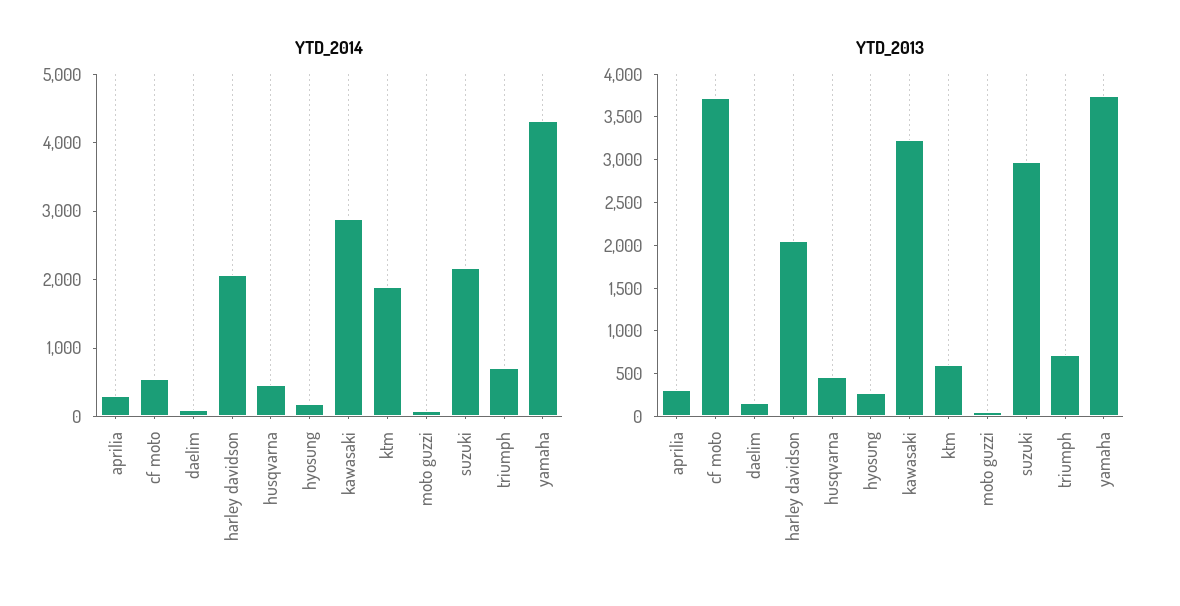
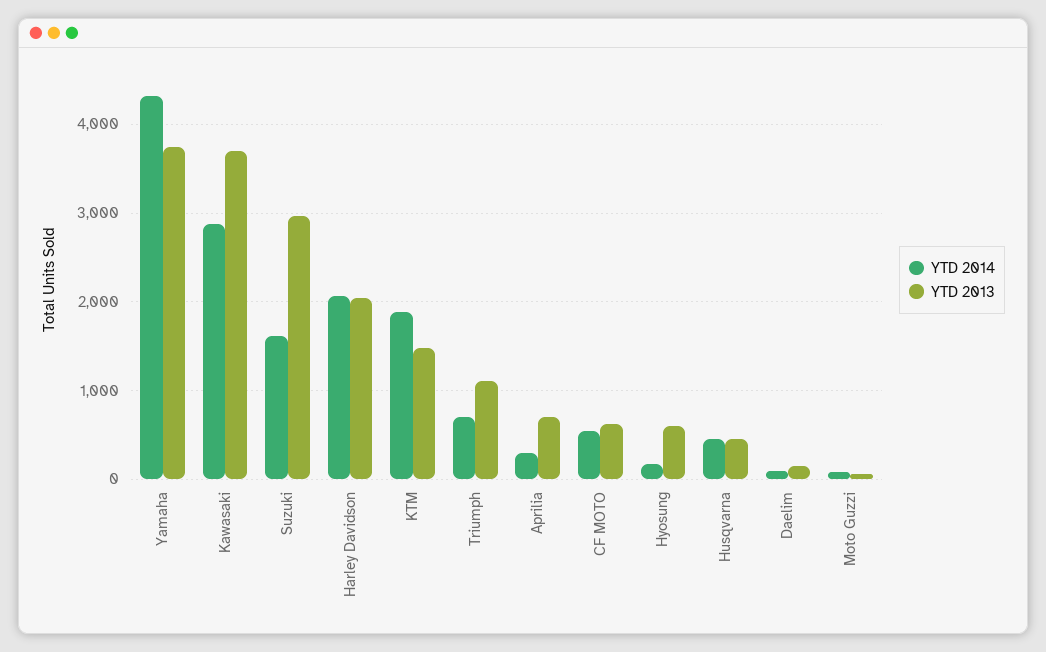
  {
    "YTD_2014": {
      "aprilia": 300,
      "cf moto": 600,
      "daelim": 100,
      "harley davidson": 2100,
      "husqvarna": 500,
      "hyosung": 200,
      "kawasaki": 2900,
      "ktm": 1900,
      "moto guzzi": 100,
-     "suzuki": 2200,
+     "suzuki": 1600,
      "triumph": 700,
      "yamaha": 4300
    },
    "YTD_2013": {
-     "aprilia": 300,
+     "aprilia": 700,
-     "cf moto": 3700,
+     "cf moto": 600,
      "daelim": 200,
      "harley davidson": 2000,
      "husqvarna": 500,
-     "hyosung": 300,
+     "hyosung": 600,
-     "kawasaki": 3200,
+     "kawasaki": 3700,
-     "ktm": 600,
+     "ktm": 1500,
      "moto guzzi": 100,
      "suzuki": 3000,
-     "triumph": 700,
+     "triumph": 1100,
      "yamaha": 3700
    }
  }

